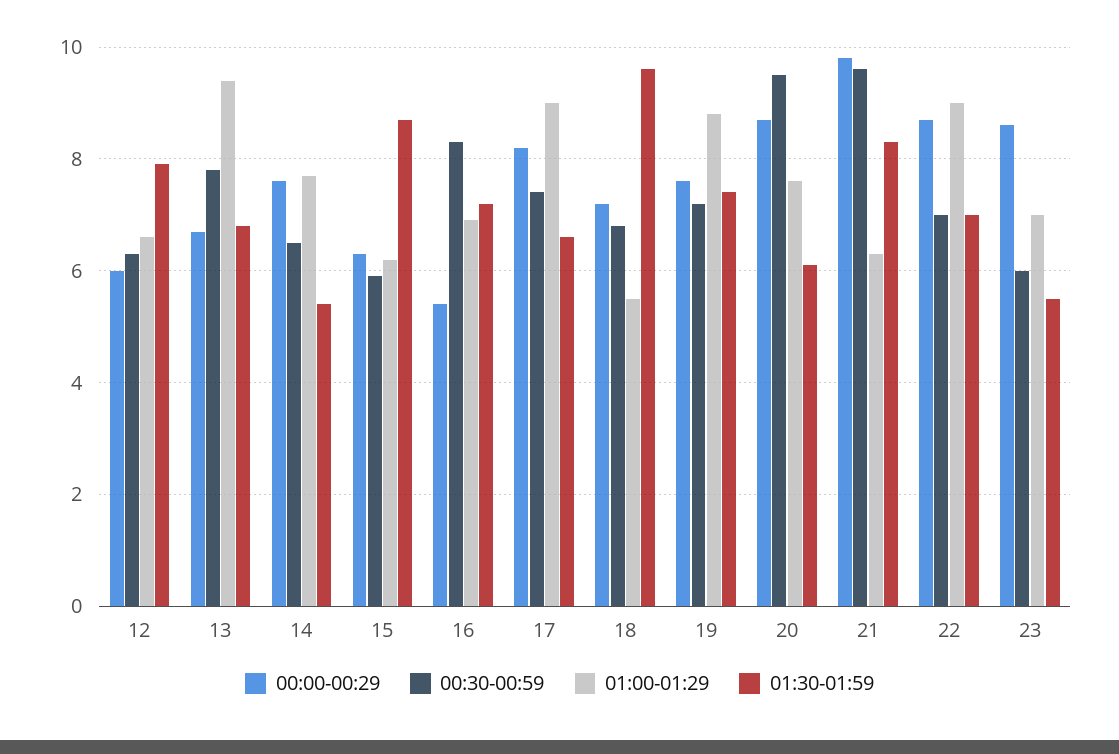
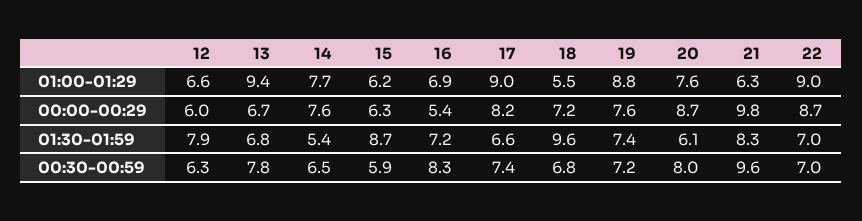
  {
    "00:00-00:29": {
      "12": 6,
      "13": 6.7,
      "14": 7.6,
      "15": 6.3,
      "16": 5.4,
      "17": 8.2,
      "18": 7.2,
      "19": 7.6,
      "20": 8.7,
      "21": 9.8,
-     "22": 8.7,
+     "22": 8.7
-     "23": 8.5
    },
    "00:30-00:59": {
      "12": 6.3,
      "13": 7.8,
      "14": 6.5,
      "15": 5.9,
      "16": 8.3,
      "17": 7.4,
      "18": 6.8,
      "19": 7.2,
-     "20": 9.5,
+     "20": 8,
      "21": 9.6,
-     "22": 7,
+     "22": 7
-     "23": 6
    },
    "01:00-01:29": {
      "12": 6.6,
      "13": 9.4,
      "14": 7.7,
      "15": 6.2,
      "16": 6.9,
      "17": 9,
      "18": 5.5,
      "19": 8.8,
      "20": 7.6,
      "21": 6.3,
-     "22": 9,
+     "22": 9
-     "23": 7
    },
    "01:30-01:59": {
      "12": 7.9,
      "13": 6.8,
      "14": 5.4,
      "15": 8.7,
      "16": 7.2,
      "17": 6.6,
      "18": 9.6,
      "19": 7.4,
      "20": 6.1,
      "21": 8.3,
-     "22": 7,
+     "22": 7
-     "23": 5.5
    }
  }

